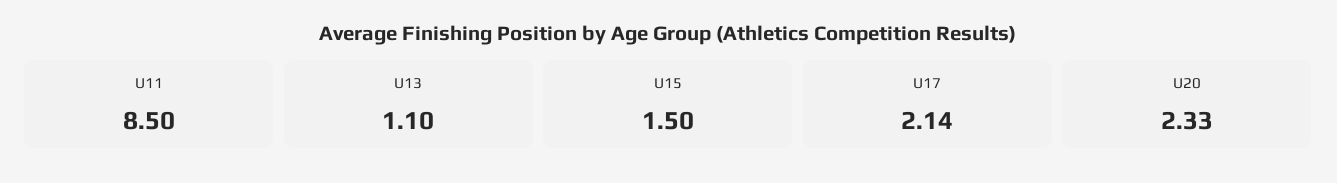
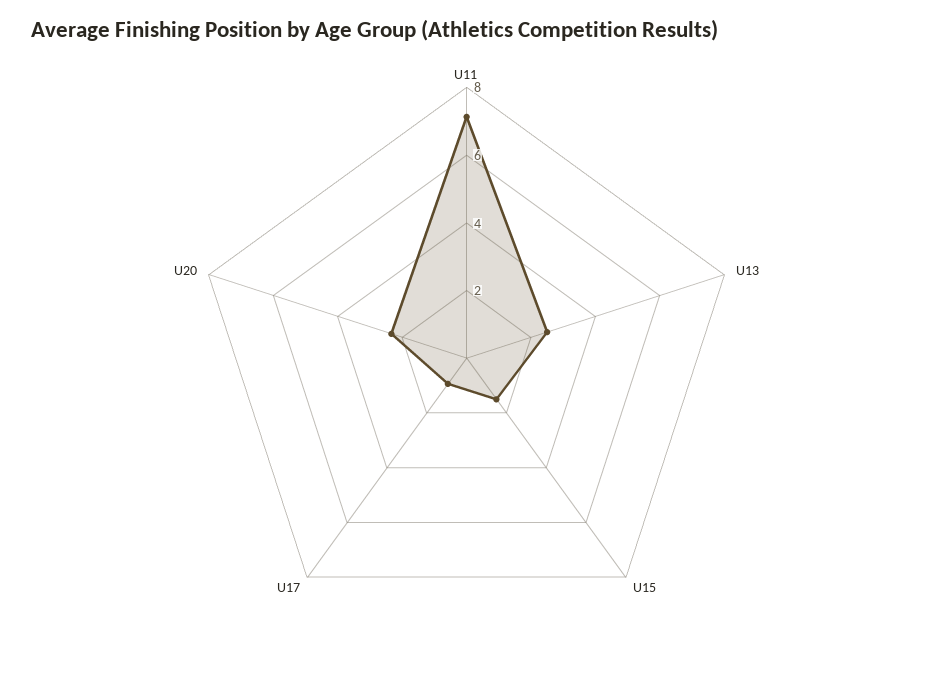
  {
-   "U11": 8.5,
+   "U11": 7,
-   "U13": 1.1,
+   "U13": 2.5,
    "U15": 1.5,
-   "U17": 2.14,
+   "U17": 1,
    "U20": 2.33
  }

